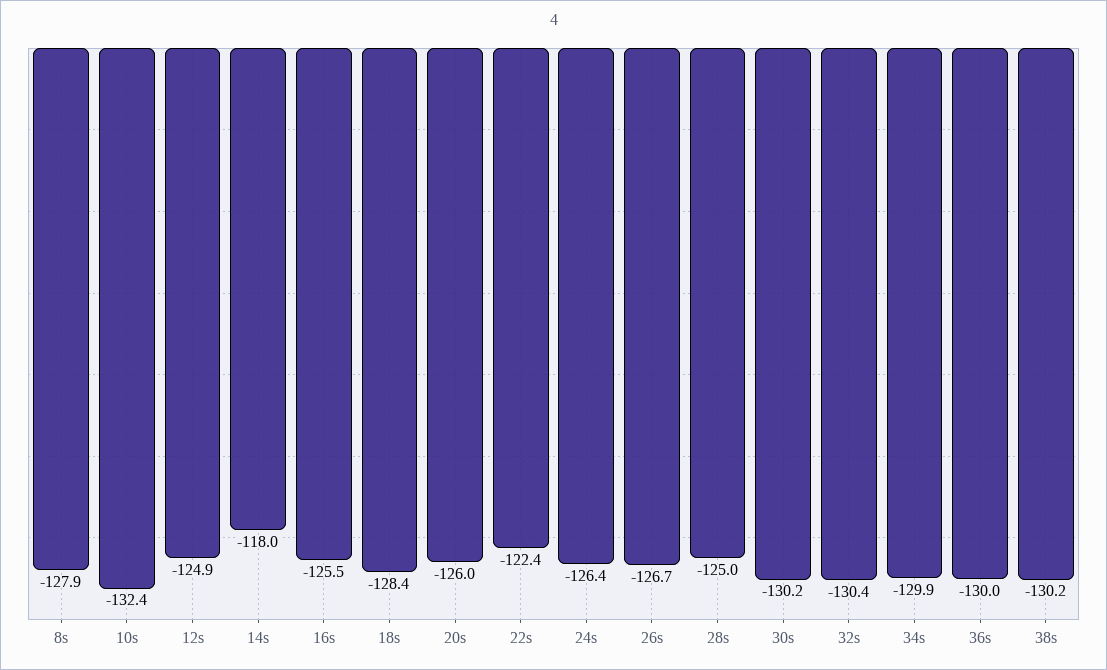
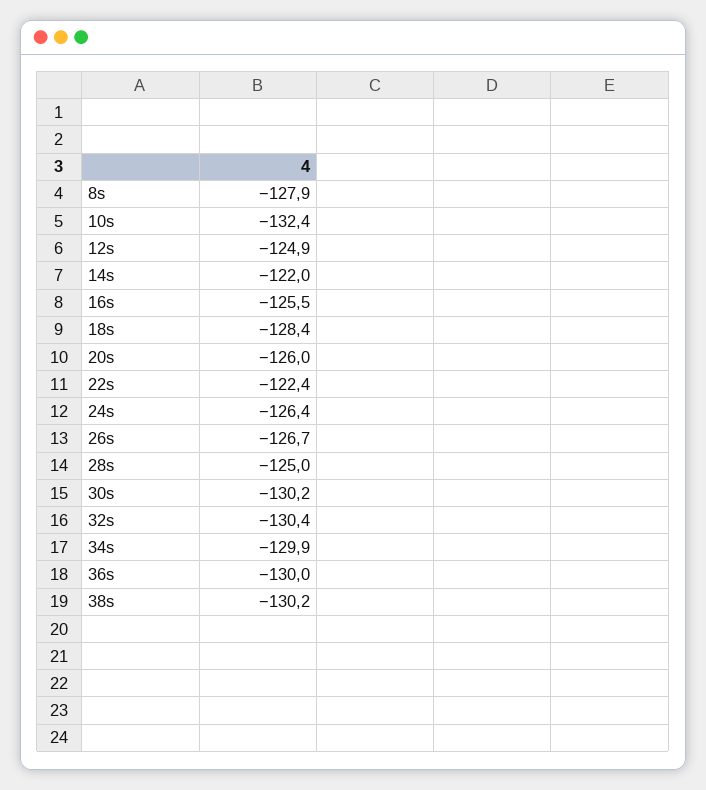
  {
    "8s": -127.9,
    "10s": -132.4,
    "12s": -124.9,
-   "14s": -118,
+   "14s": -122,
    "16s": -125.5,
    "18s": -128.4,
    "20s": -126,
    "22s": -122.4,
    "24s": -126.4,
    "26s": -126.7,
    "28s": -125,
    "30s": -130.2,
    "32s": -130.4,
    "34s": -129.9,
    "36s": -130,
    "38s": -130.2
  }

